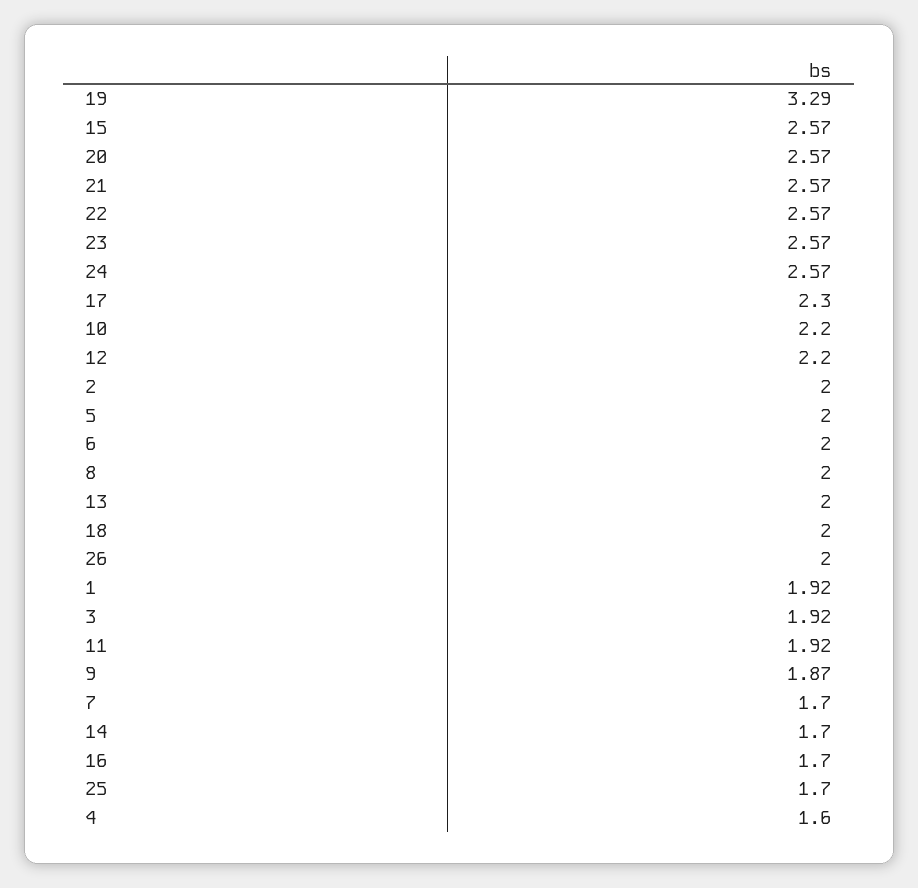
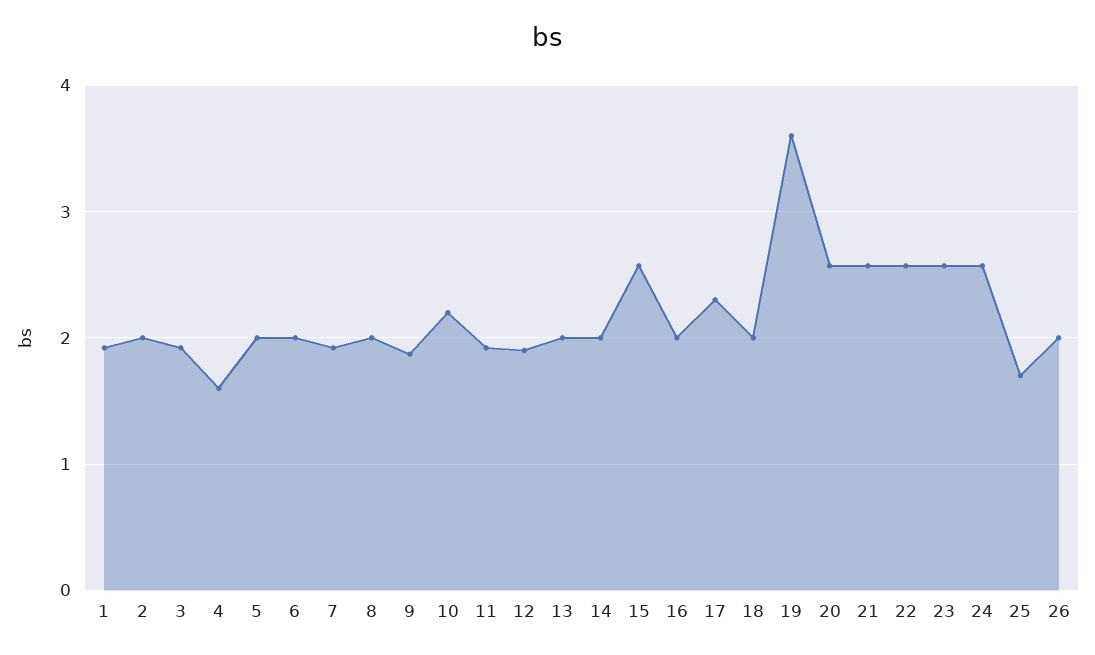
  {
-   "19": 3.29,
+   "19": 3.6,
    "15": 2.57,
    "20": 2.57,
    "21": 2.57,
    "22": 2.57,
    "23": 2.57,
    "24": 2.57,
    "17": 2.3,
    "10": 2.2,
-   "12": 2.2,
+   "12": 1.9,
    "2": 2,
    "5": 2,
    "6": 2,
    "8": 2,
    "13": 2,
    "18": 2,
    "26": 2,
    "1": 1.92,
    "3": 1.92,
    "11": 1.92,
    "9": 1.87,
-   "7": 1.7,
+   "7": 1.9,
-   "14": 1.7,
+   "14": 2,
-   "16": 1.7,
+   "16": 2,
    "25": 1.7,
    "4": 1.6
  }

